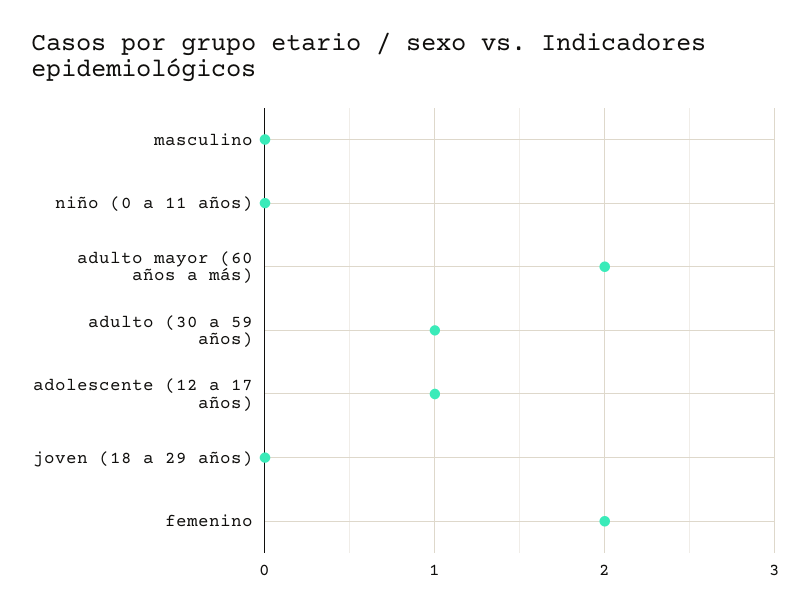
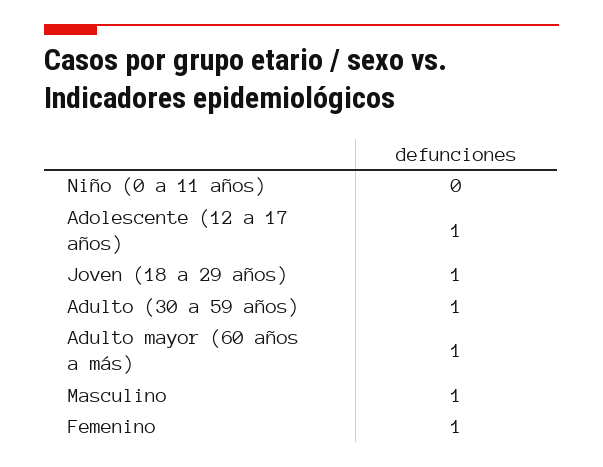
  {
-   "masculino": 0,
+   "masculino": 1,
    "niño (0 a 11 años)": 0,
-   "adulto mayor (60 años a más)": 2,
+   "adulto mayor (60 años a más)": 1,
    "adulto (30 a 59 años)": 1,
    "adolescente (12 a 17 años)": 1,
-   "joven (18 a 29 años)": 0,
+   "joven (18 a 29 años)": 1,
-   "femenino": 2
+   "femenino": 1
  }

